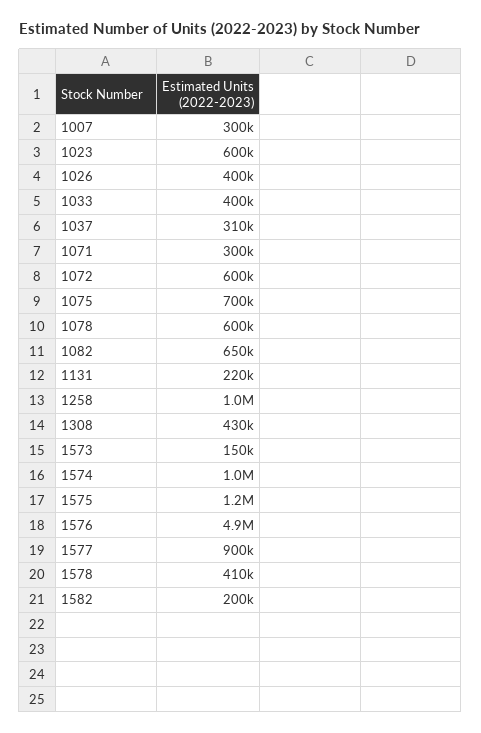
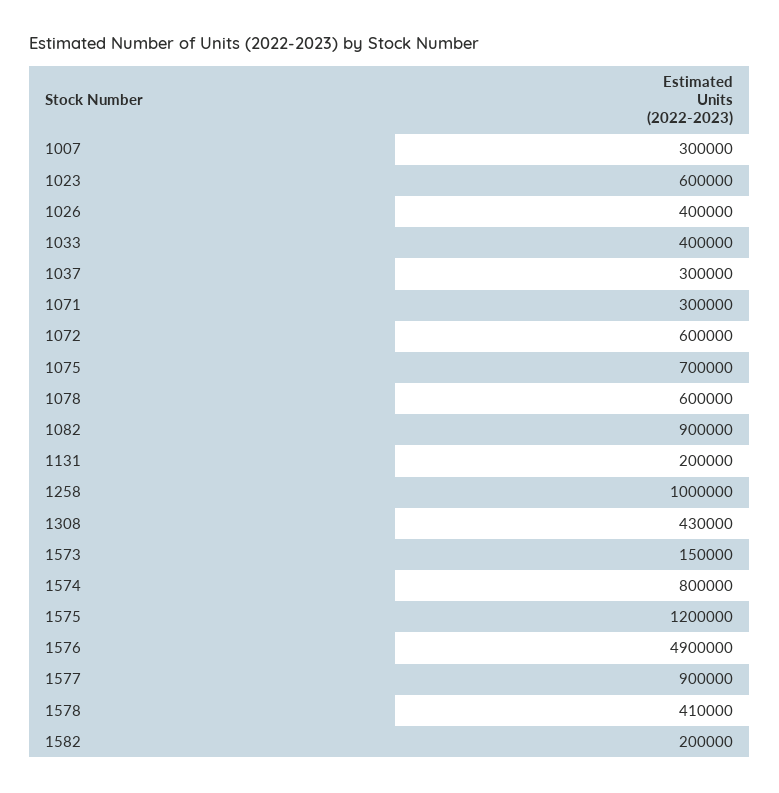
  {
    "1007": 300000,
    "1023": 600000,
    "1026": 400000,
    "1033": 400000,
-   "1037": 310000,
+   "1037": 300000,
    "1071": 300000,
    "1072": 600000,
    "1075": 700000,
    "1078": 600000,
-   "1082": 650000,
+   "1082": 900000,
-   "1131": 220000,
+   "1131": 200000,
    "1258": 1000000,
    "1308": 430000,
    "1573": 150000,
-   "1574": 1000000,
+   "1574": 800000,
    "1575": 1200000,
    "1576": 4900000,
    "1577": 900000,
    "1578": 410000,
    "1582": 200000
  }

